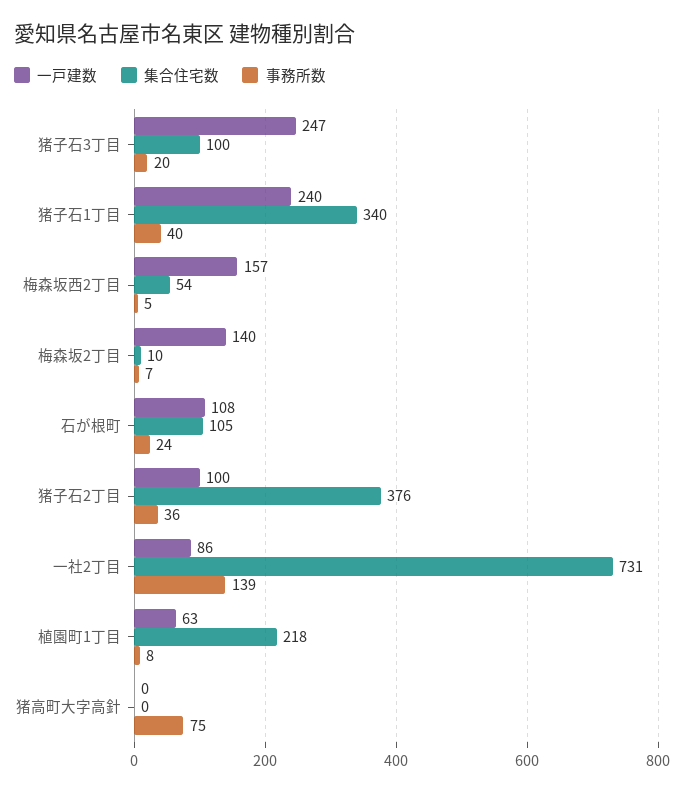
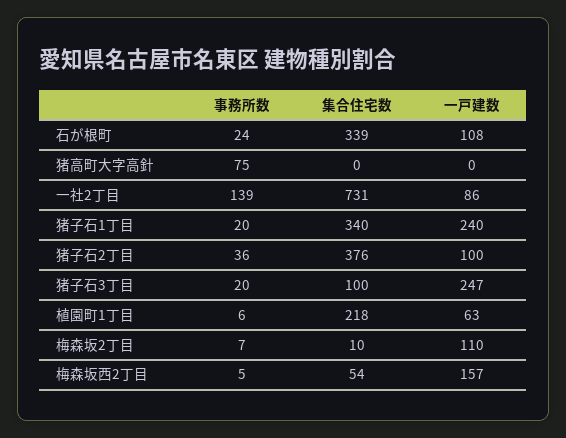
  {
    "一戸建数": {
      "猪子石3丁目": 247,
      "猪子石1丁目": 240,
      "梅森坂西2丁目": 157,
-     "梅森坂2丁目": 140,
+     "梅森坂2丁目": 110,
      "石が根町": 108,
      "猪子石2丁目": 100,
      "一社2丁目": 86,
      "植園町1丁目": 63,
      "猪高町大字高針": 0
    },
    "集合住宅数": {
      "猪子石3丁目": 100,
      "猪子石1丁目": 340,
      "梅森坂西2丁目": 54,
      "梅森坂2丁目": 10,
-     "石が根町": 105,
+     "石が根町": 339,
      "猪子石2丁目": 376,
      "一社2丁目": 731,
      "植園町1丁目": 218,
      "猪高町大字高針": 0
    },
    "事務所数": {
      "猪子石3丁目": 20,
-     "猪子石1丁目": 40,
+     "猪子石1丁目": 20,
      "梅森坂西2丁目": 5,
      "梅森坂2丁目": 7,
      "石が根町": 24,
      "猪子石2丁目": 36,
      "一社2丁目": 139,
-     "植園町1丁目": 8,
+     "植園町1丁目": 6,
      "猪高町大字高針": 75
    }
  }

